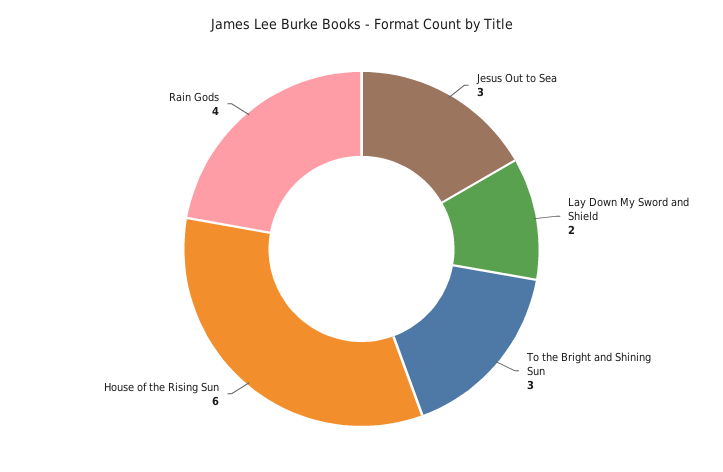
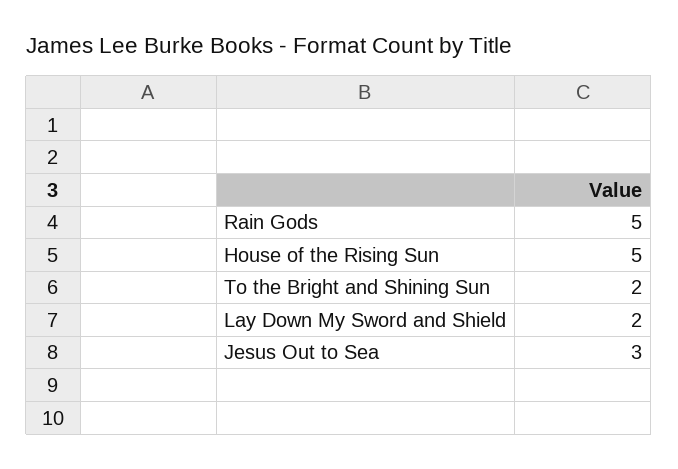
  {
    "Jesus Out to Sea": 3,
    "Lay Down My Sword and Shield": 2,
-   "To the Bright and Shining Sun": 3,
+   "To the Bright and Shining Sun": 2,
-   "House of the Rising Sun": 6,
+   "House of the Rising Sun": 5,
-   "Rain Gods": 4
+   "Rain Gods": 5
  }

